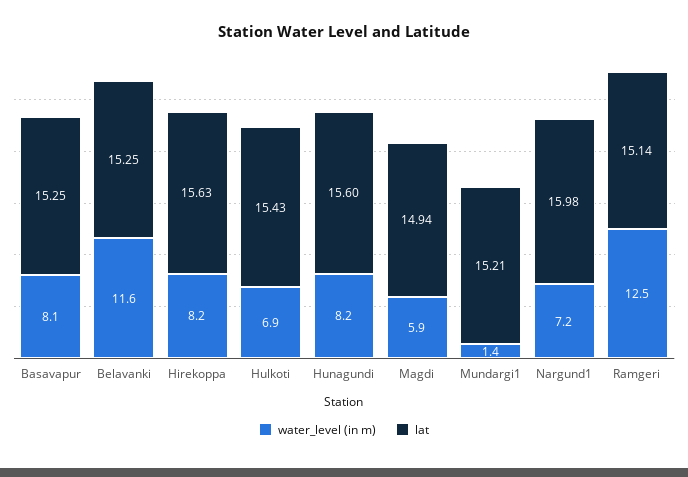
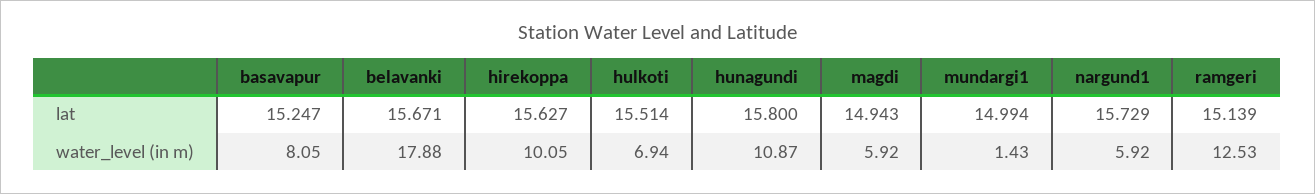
  {
    "water_level (in m)": {
      "Basavapur": 8.05,
-     "Belavanki": 11.6,
+     "Belavanki": 17.88,
-     "Hirekoppa": 8.2,
+     "Hirekoppa": 10.05,
      "Hulkoti": 6.94,
-     "Hunagundi": 8.2,
+     "Hunagundi": 10.87,
      "Magdi": 5.92,
      "Mundargi1": 1.43,
-     "Nargund1": 7.2,
+     "Nargund1": 5.92,
      "Ramgeri": 12.53
    },
    "lat": {
      "Basavapur": 15.247,
-     "Belavanki": 15.25,
+     "Belavanki": 15.671,
      "Hirekoppa": 15.627,
-     "Hulkoti": 15.43,
+     "Hulkoti": 15.514,
-     "Hunagundi": 15.6,
+     "Hunagundi": 15.8,
      "Magdi": 14.943,
-     "Mundargi1": 15.21,
+     "Mundargi1": 14.994,
-     "Nargund1": 15.98,
+     "Nargund1": 15.729,
      "Ramgeri": 15.139
    }
  }

